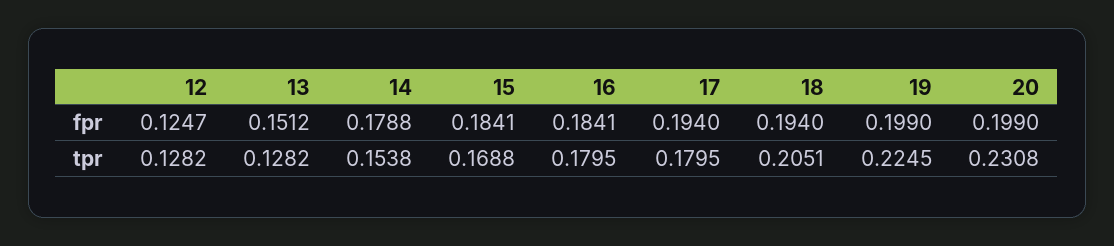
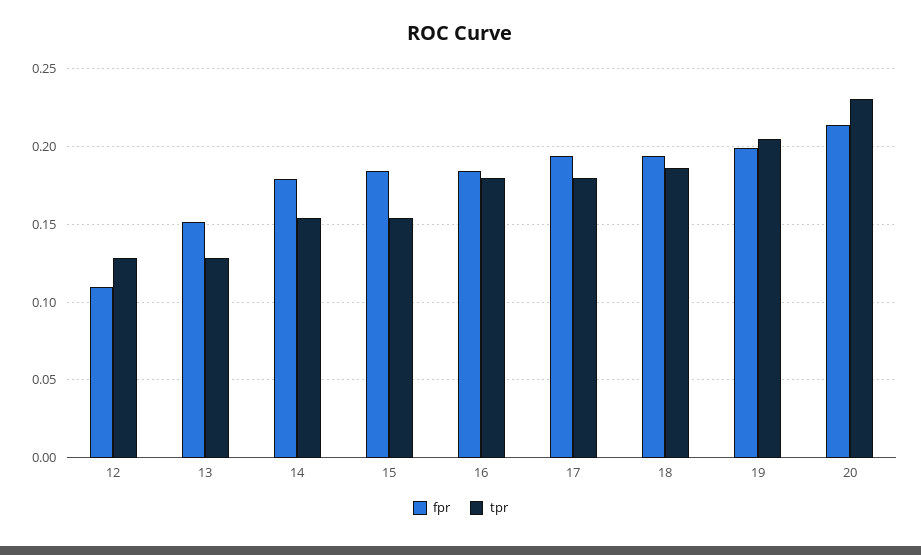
  {
    "fpr": {
-     "12": 0.1247,
+     "12": 0.11,
      "13": 0.1512,
      "14": 0.1788,
      "15": 0.1841,
      "16": 0.1841,
      "17": 0.194,
      "18": 0.194,
      "19": 0.199,
-     "20": 0.199
+     "20": 0.215
    },
    "tpr": {
      "12": 0.1282,
      "13": 0.1282,
      "14": 0.1538,
-     "15": 0.1688,
+     "15": 0.155,
      "16": 0.1795,
      "17": 0.1795,
-     "18": 0.2051,
+     "18": 0.185,
-     "19": 0.2245,
+     "19": 0.205,
      "20": 0.2308
    }
  }

